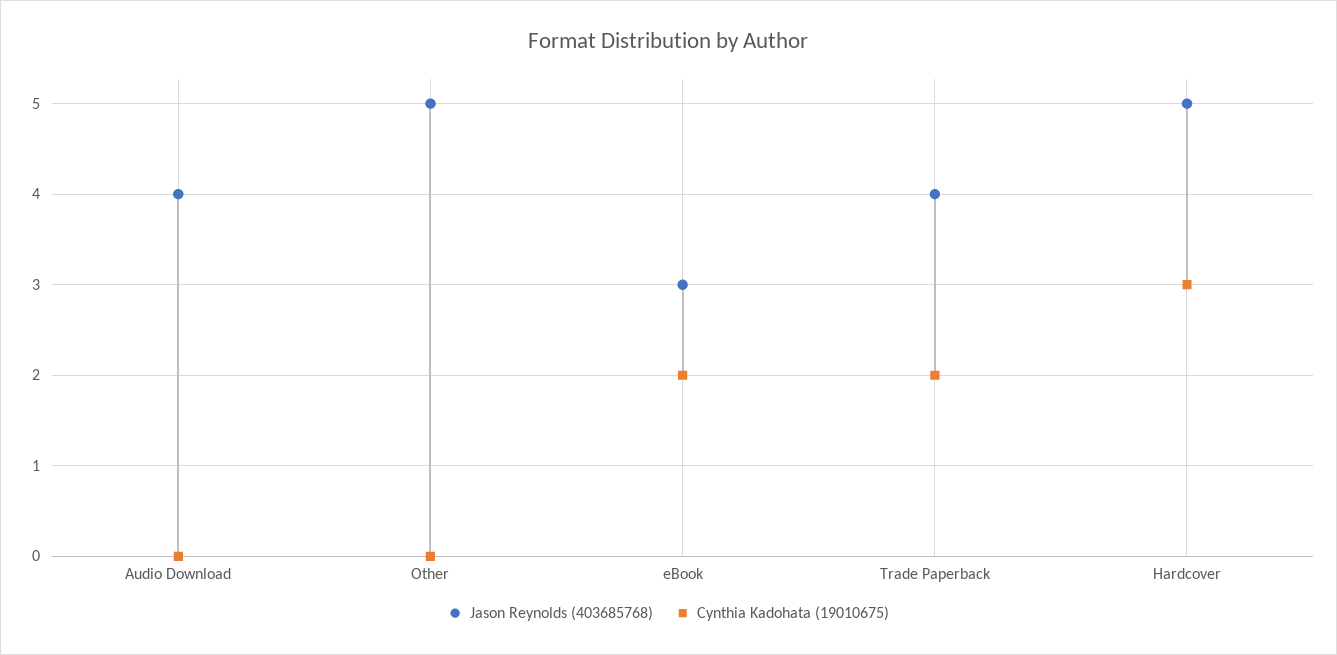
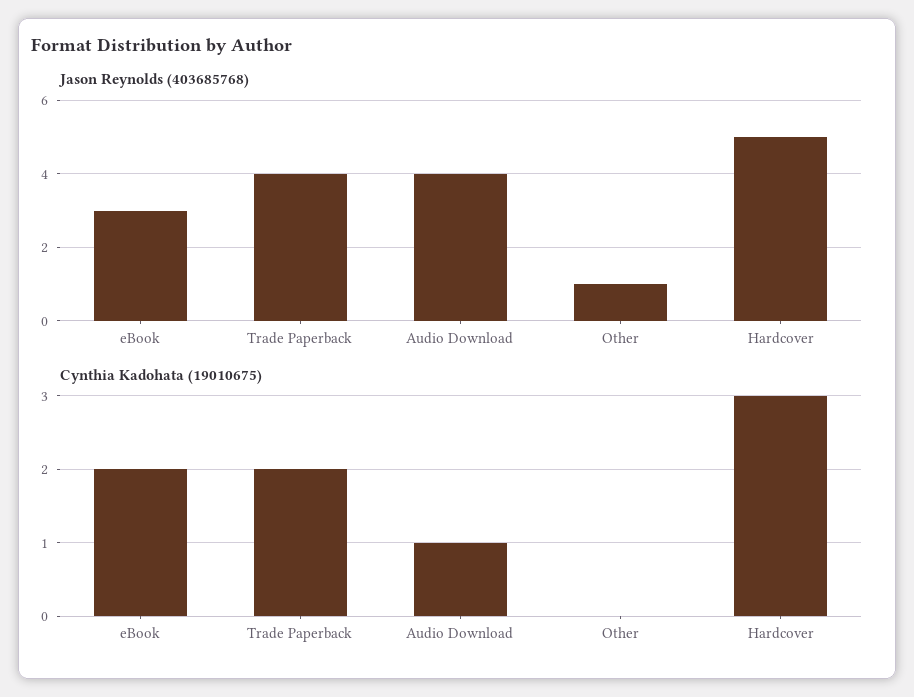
  {
    "Jason Reynolds (403685768)": {
      "Audio Download": 4,
-     "Other": 5,
+     "Other": 1,
      "eBook": 3,
      "Trade Paperback": 4,
      "Hardcover": 5
    },
    "Cynthia Kadohata (19010675)": {
-     "Audio Download": 0,
+     "Audio Download": 1,
      "Other": 0,
      "eBook": 2,
      "Trade Paperback": 2,
      "Hardcover": 3
    }
  }

